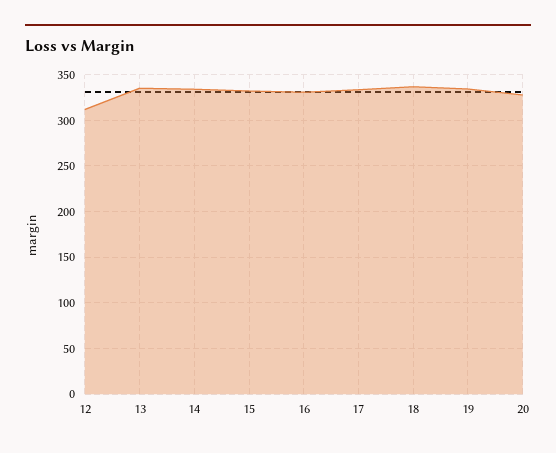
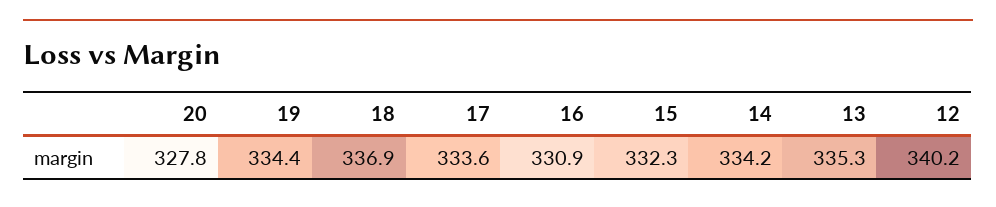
  {
-   "12": 310,
+   "12": 340.2,
    "13": 335.3,
    "14": 334.2,
    "15": 332.3,
    "16": 330.9,
    "17": 333.6,
    "18": 336.9,
    "19": 334.4,
    "20": 327.8
  }

